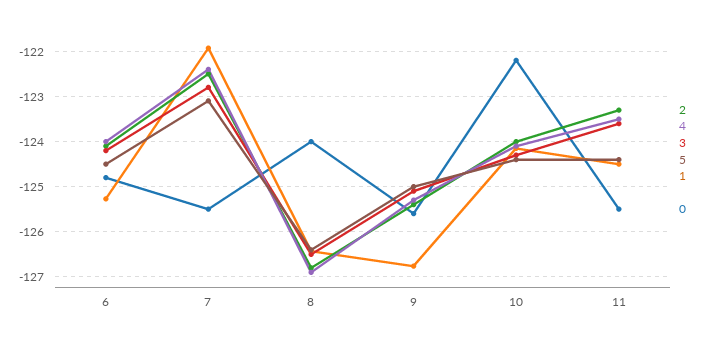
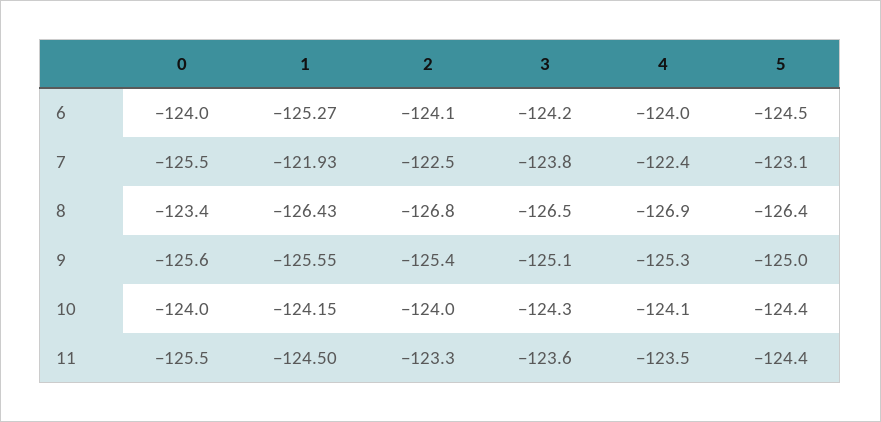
  {
    "2": {
      "6": -124.1,
      "7": -122.5,
      "8": -126.8,
      "9": -125.4,
      "10": -124,
      "11": -123.3
    },
    "4": {
      "6": -124,
      "7": -122.4,
      "8": -126.9,
      "9": -125.3,
      "10": -124.1,
      "11": -123.5
    },
    "3": {
      "6": -124.2,
-     "7": -122.8,
+     "7": -123.8,
      "8": -126.5,
      "9": -125.1,
      "10": -124.3,
      "11": -123.6
    },
    "5": {
      "6": -124.5,
      "7": -123.1,
      "8": -126.4,
      "9": -125,
      "10": -124.4,
      "11": -124.4
    },
    "1": {
      "6": -125.27,
      "7": -121.93,
      "8": -126.43,
-     "9": -126.8,
+     "9": -125.55,
      "10": -124.15,
      "11": -124.5
    },
    "0": {
-     "6": -124.8,
+     "6": -124,
      "7": -125.5,
-     "8": -124,
+     "8": -123.4,
      "9": -125.6,
-     "10": -122.2,
+     "10": -124,
      "11": -125.5
    }
  }

